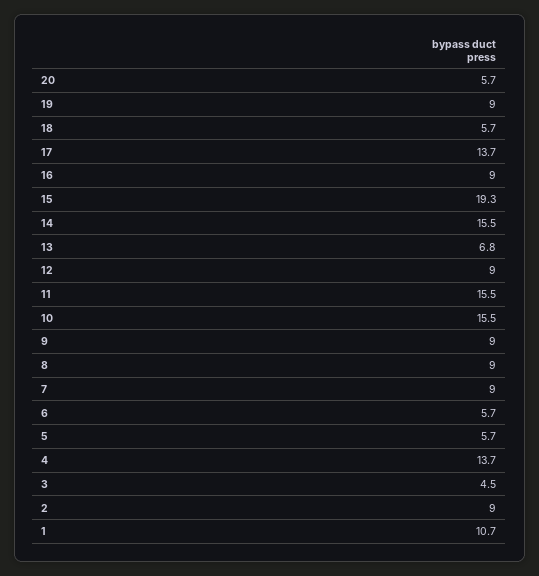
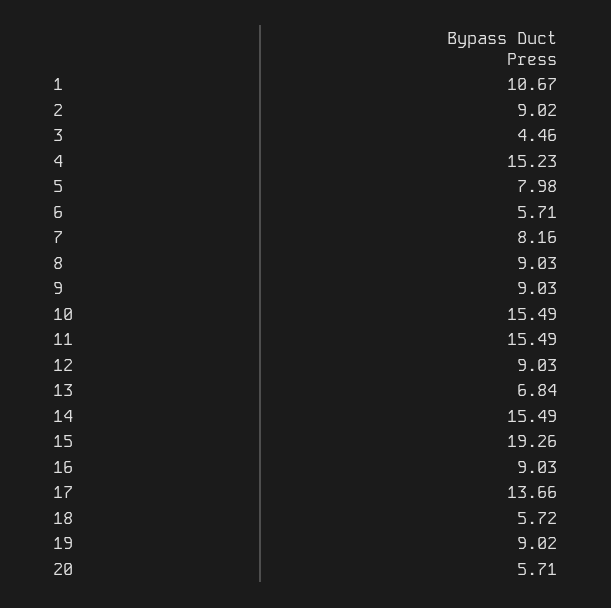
  {
    "20": 5.71,
    "19": 9.02,
    "18": 5.72,
    "17": 13.66,
    "16": 9.03,
    "15": 19.26,
    "14": 15.49,
    "13": 6.84,
    "12": 9.03,
    "11": 15.49,
    "10": 15.49,
    "9": 9.03,
    "8": 9.03,
-   "7": 9,
+   "7": 8.16,
    "6": 5.71,
-   "5": 5.7,
+   "5": 7.98,
-   "4": 13.7,
+   "4": 15.23,
    "3": 4.46,
    "2": 9.02,
    "1": 10.67
  }

